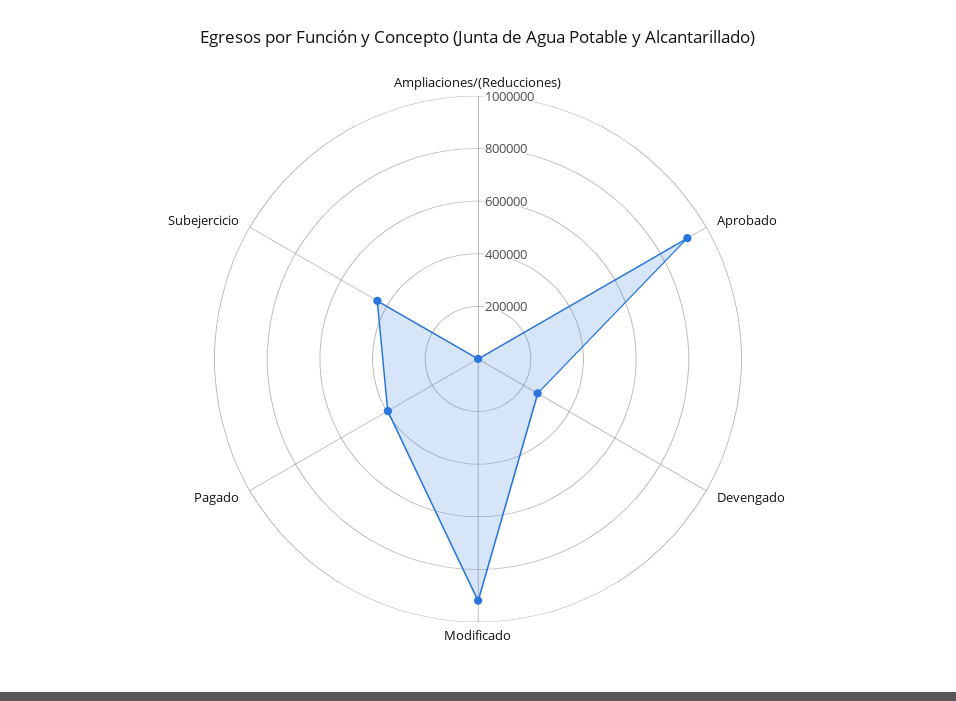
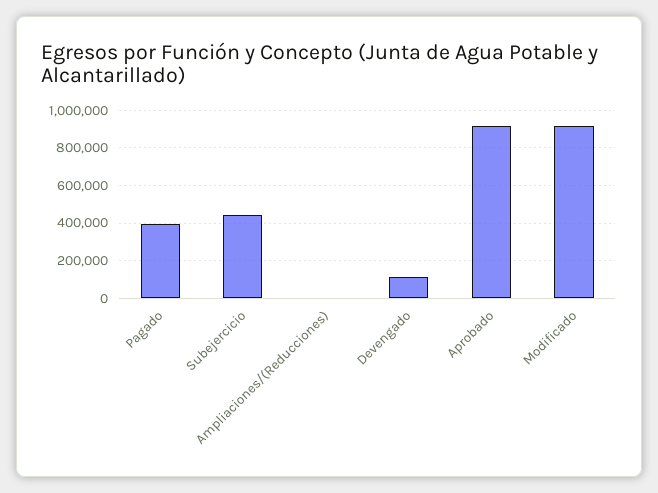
  {
    "Ampliaciones/(Reducciones)": 0,
    "Aprobado": 900000,
-   "Devengado": 250000,
+   "Devengado": 100000,
    "Modificado": 900000,
    "Pagado": 400000,
    "Subejercicio": 450000
  }

